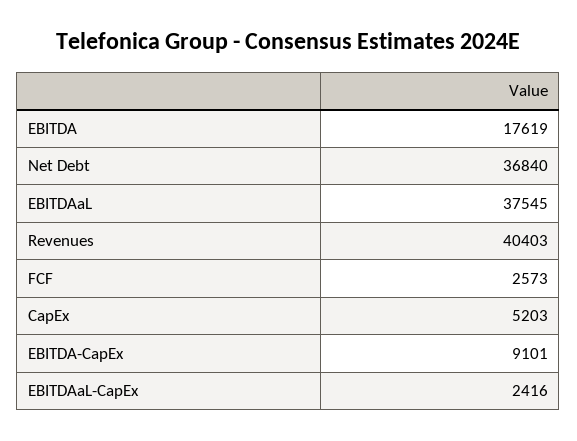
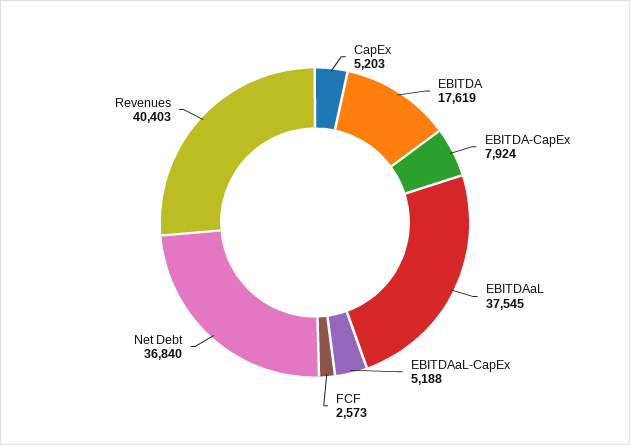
  {
    "EBITDA": 17619,
    "Net Debt": 36840,
    "EBITDAaL": 37545,
    "Revenues": 40403,
    "FCF": 2573,
    "CapEx": 5203,
-   "EBITDA-CapEx": 9101,
+   "EBITDA-CapEx": 7924,
-   "EBITDAaL-CapEx": 2416
+   "EBITDAaL-CapEx": 5188
  }

